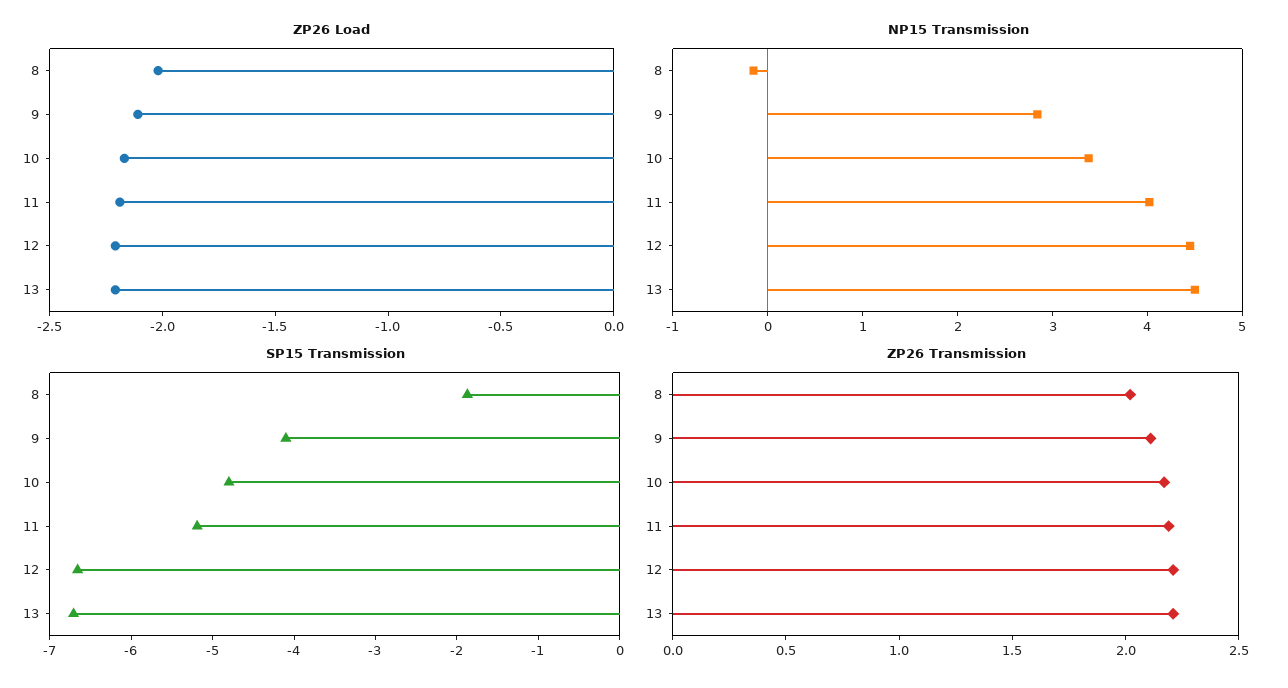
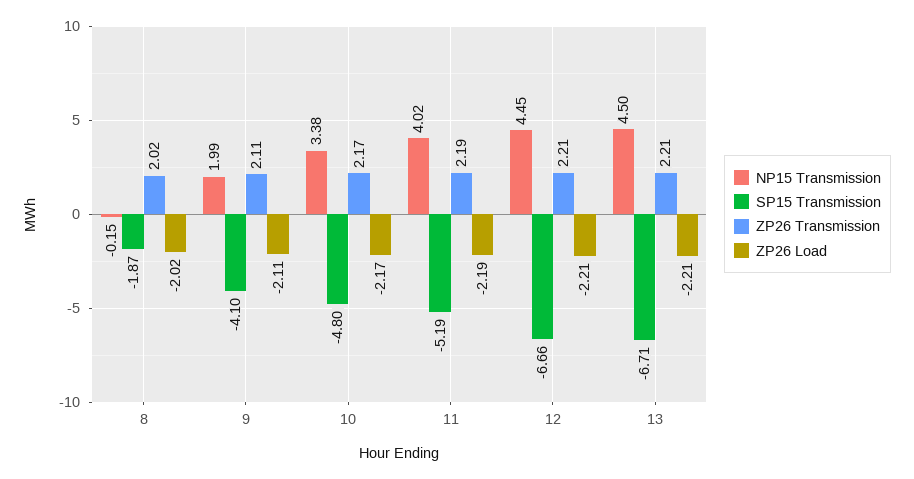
  {
    "ZP26 Load": {
      "8": -2.02,
      "9": -2.11,
      "10": -2.17,
      "11": -2.19,
      "12": -2.21,
      "13": -2.21
    },
    "NP15 Transmission": {
      "8": -0.15,
-     "9": 2.8,
+     "9": 1.99,
      "10": 3.38,
      "11": 4.02,
      "12": 4.45,
      "13": 4.5
    },
    "SP15 Transmission": {
      "8": -1.87,
      "9": -4.1,
      "10": -4.8,
      "11": -5.19,
      "12": -6.66,
      "13": -6.71
    },
    "ZP26 Transmission": {
      "8": 2.02,
      "9": 2.11,
      "10": 2.17,
      "11": 2.19,
      "12": 2.21,
      "13": 2.21
    }
  }

